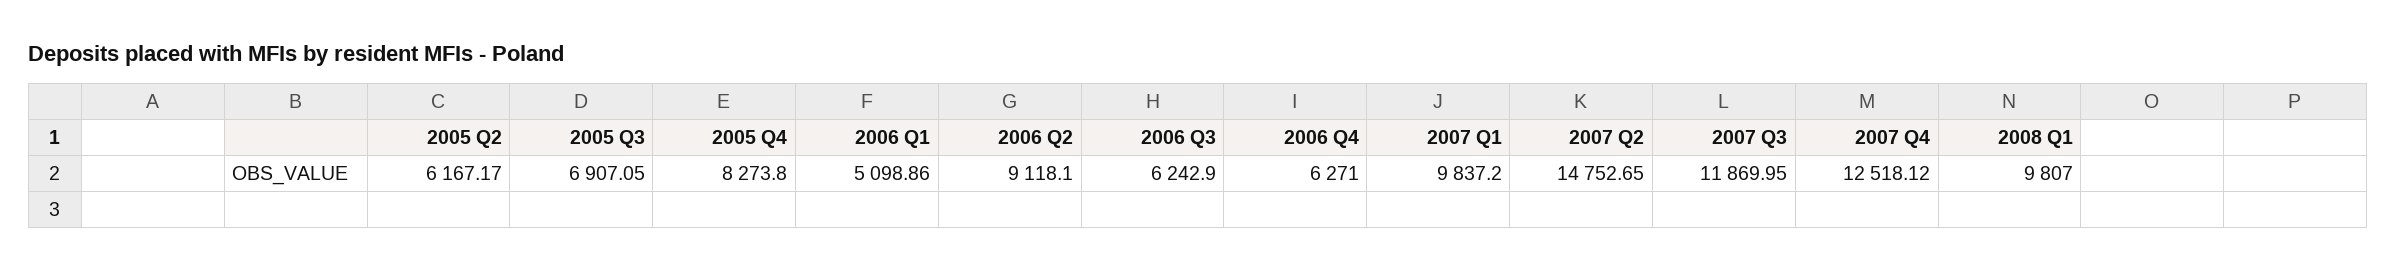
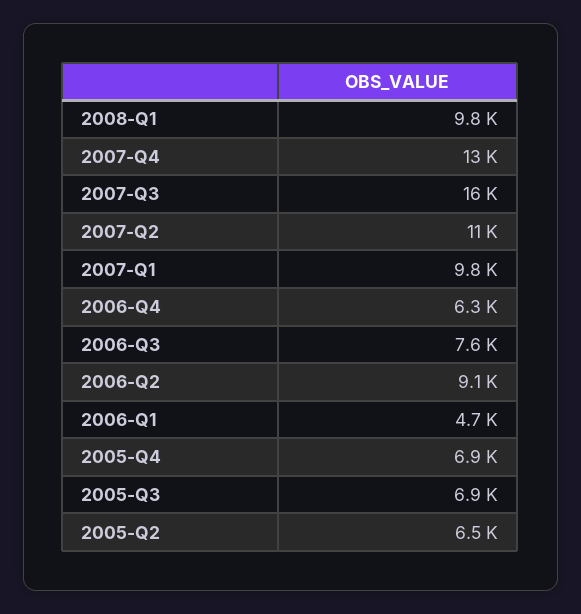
  {
-   "2005 Q2": 6167.17,
+   "2005 Q2": 6500,
    "2005 Q3": 6907.05,
-   "2005 Q4": 8273.8,
+   "2005 Q4": 6900,
-   "2006 Q1": 5098.86,
+   "2006 Q1": 4700,
    "2006 Q2": 9118.1,
-   "2006 Q3": 6242.9,
+   "2006 Q3": 7600,
    "2006 Q4": 6271,
    "2007 Q1": 9837.2,
-   "2007 Q2": 14752.65,
+   "2007 Q2": 11000,
-   "2007 Q3": 11869.95,
+   "2007 Q3": 16000,
    "2007 Q4": 12518.12,
    "2008 Q1": 9807
  }

